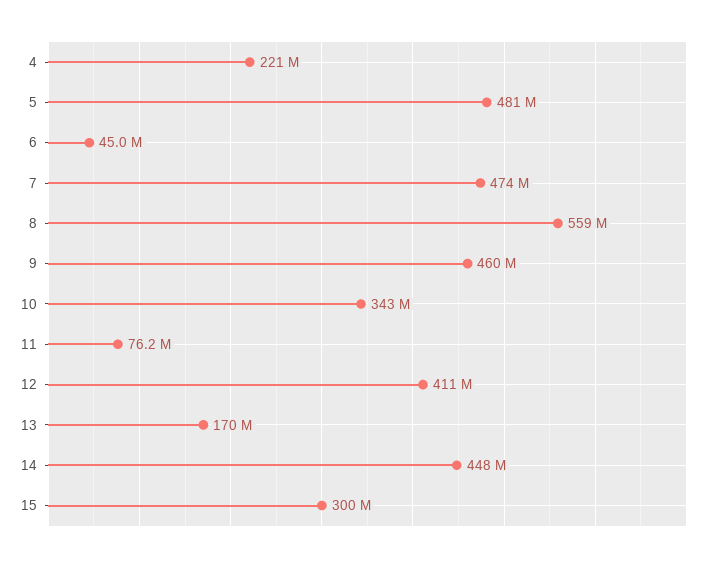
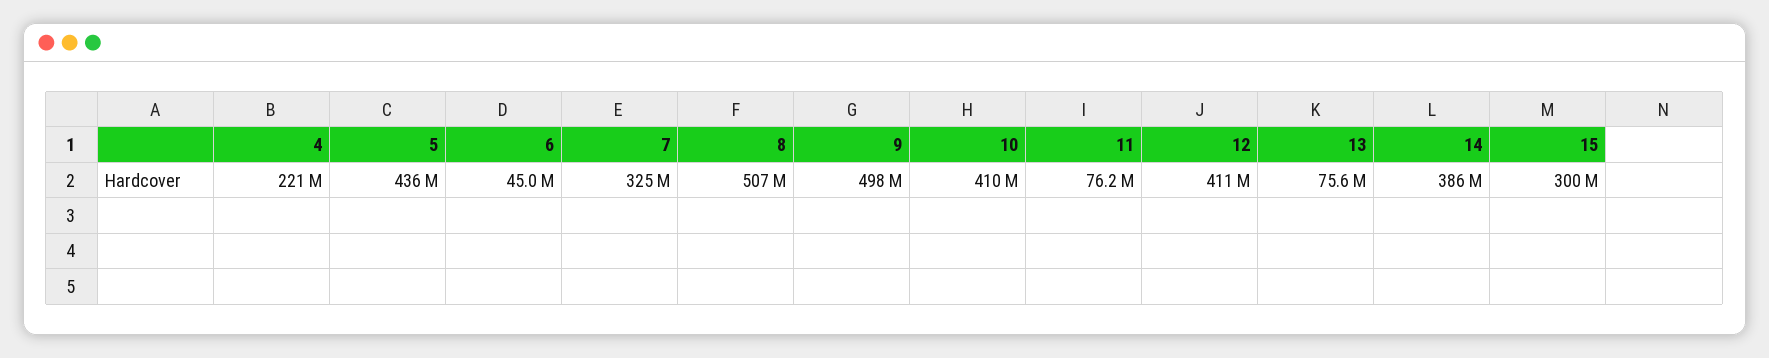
  {
    "4": 221000000,
-   "5": 481000000,
+   "5": 436000000,
    "6": 45000000,
-   "7": 474000000,
+   "7": 325000000,
-   "8": 559000000,
+   "8": 507000000,
-   "9": 460000000,
+   "9": 498000000,
-   "10": 343000000,
+   "10": 410000000,
    "11": 76200000,
    "12": 411000000,
-   "13": 170000000,
+   "13": 75600000,
-   "14": 448000000,
+   "14": 386000000,
    "15": 300000000
  }

